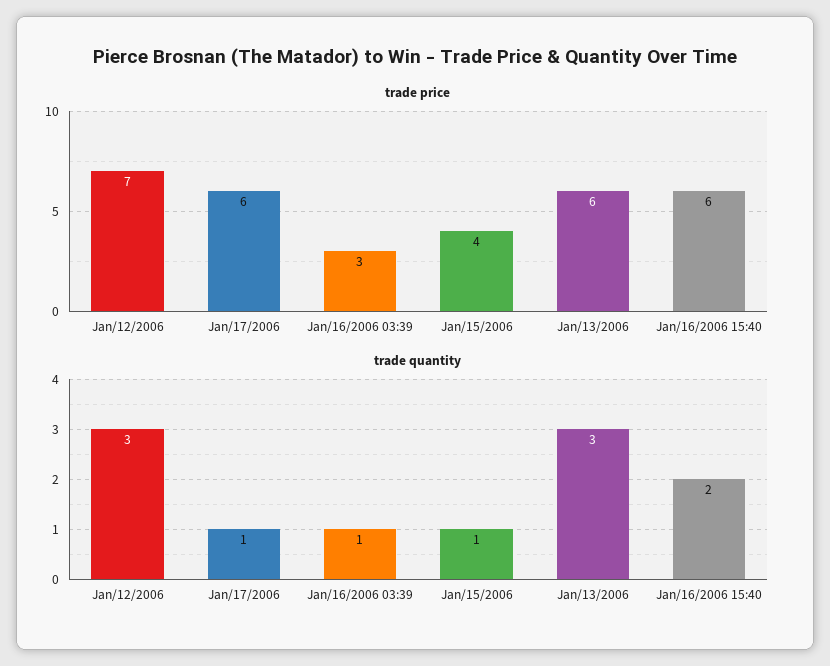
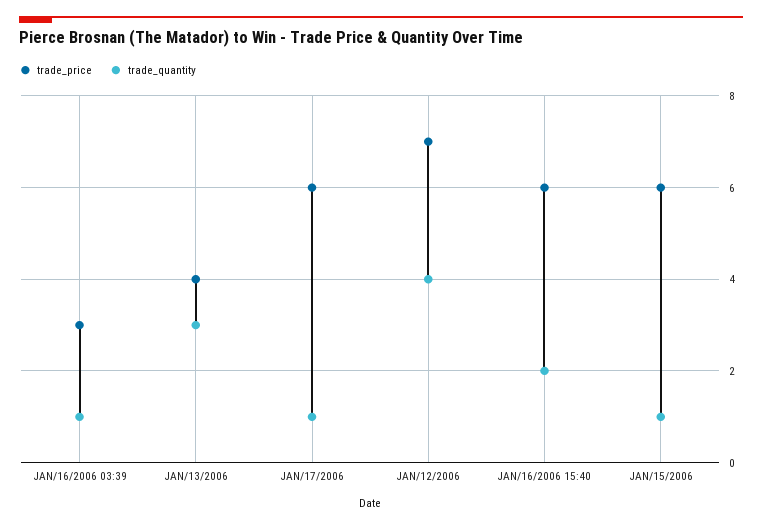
  {
    "trade price": {
      "Jan/12/2006": 7,
      "Jan/17/2006": 6,
      "Jan/16/2006 03:39": 3,
-     "Jan/15/2006": 4,
+     "Jan/15/2006": 6,
-     "Jan/13/2006": 6,
+     "Jan/13/2006": 4,
      "Jan/16/2006 15:40": 6
    },
    "trade quantity": {
-     "Jan/12/2006": 3,
+     "Jan/12/2006": 4,
      "Jan/17/2006": 1,
      "Jan/16/2006 03:39": 1,
      "Jan/15/2006": 1,
      "Jan/13/2006": 3,
      "Jan/16/2006 15:40": 2
    }
  }

